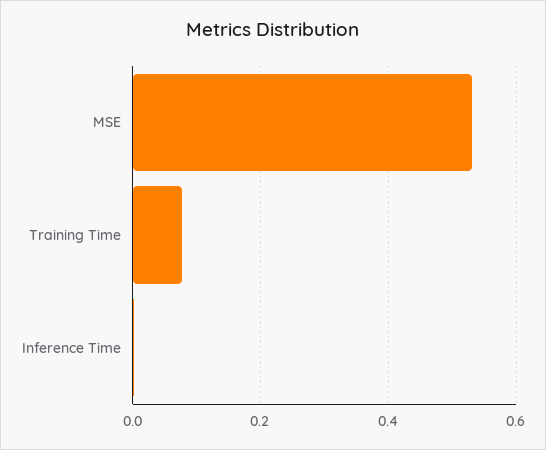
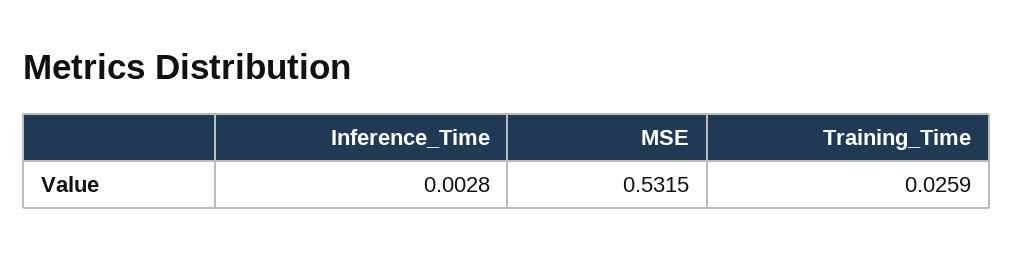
  {
    "MSE": 0.5315,
-   "Training Time": 0.08,
+   "Training Time": 0.0259,
    "Inference Time": 0.0028
  }

